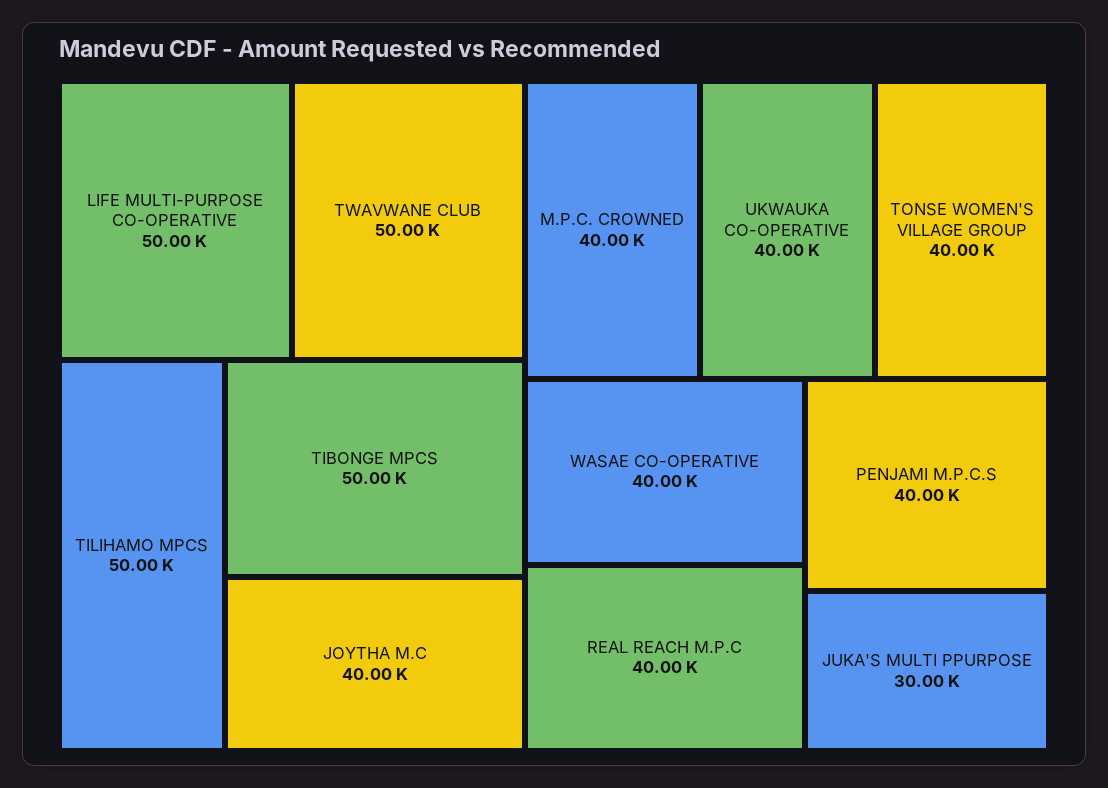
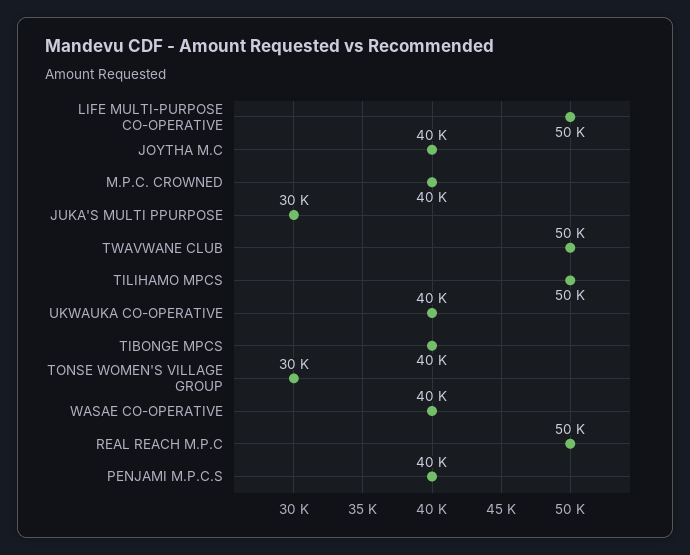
  {
    "LIFE MULTI-PURPOSE CO-OPERATIVE": 50000,
    "TWAVWANE CLUB": 50000,
    "TILIHAMO MPCS": 50000,
-   "TIBONGE MPCS": 50000,
+   "TIBONGE MPCS": 40000,
    "JOYTHA M.C": 40000,
    "M.P.C. CROWNED": 40000,
    "UKWAUKA CO-OPERATIVE": 40000,
-   "TONSE WOMEN'S VILLAGE GROUP": 40000,
+   "TONSE WOMEN'S VILLAGE GROUP": 30000,
    "WASAE CO-OPERATIVE": 40000,
-   "REAL REACH M.P.C": 40000,
+   "REAL REACH M.P.C": 50000,
    "PENJAMI M.P.C.S": 40000,
    "JUKA'S MULTI PPURPOSE": 30000
  }

